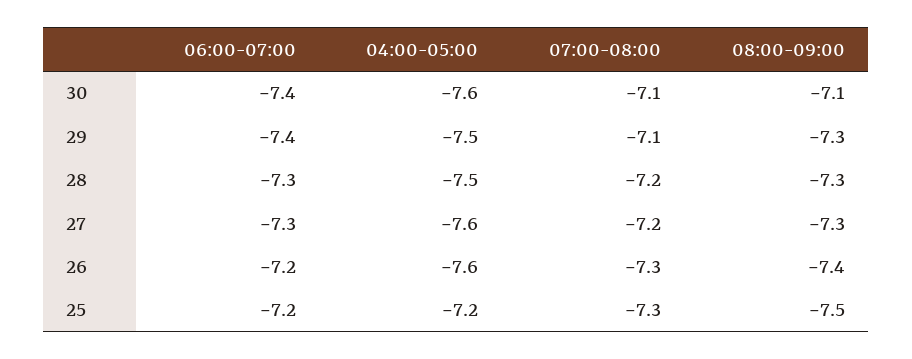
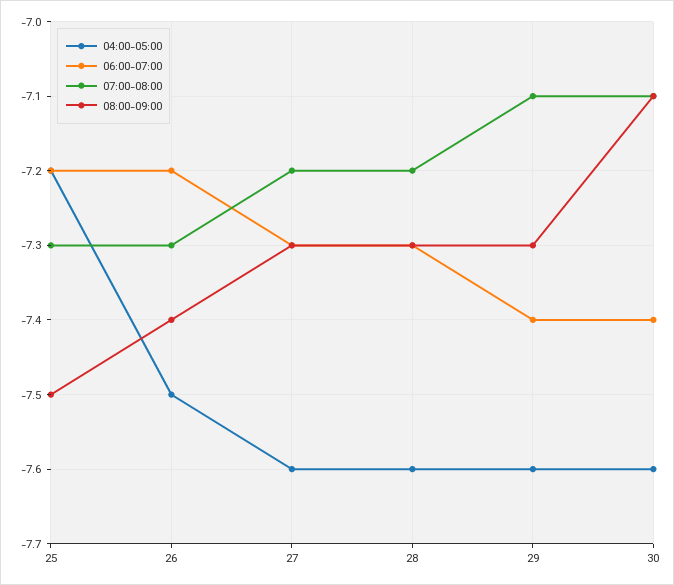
  {
    "06:00-07:00": {
      "30": -7.4,
      "29": -7.4,
      "28": -7.3,
      "27": -7.3,
      "26": -7.2,
      "25": -7.2
    },
    "04:00-05:00": {
      "30": -7.6,
-     "29": -7.5,
+     "29": -7.6,
-     "28": -7.5,
+     "28": -7.6,
      "27": -7.6,
-     "26": -7.6,
+     "26": -7.5,
      "25": -7.2
    },
    "07:00-08:00": {
      "30": -7.1,
      "29": -7.1,
      "28": -7.2,
      "27": -7.2,
      "26": -7.3,
      "25": -7.3
    },
    "08:00-09:00": {
      "30": -7.1,
      "29": -7.3,
      "28": -7.3,
      "27": -7.3,
      "26": -7.4,
      "25": -7.5
    }
  }

